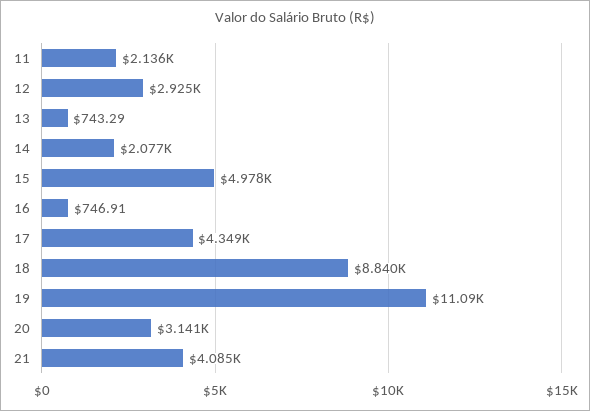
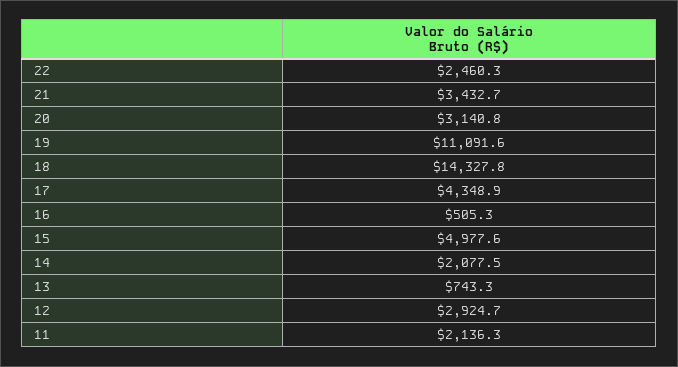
  {
    "11": 2136.3,
    "12": 2924.7,
    "13": 743.29,
    "14": 2077.5,
    "15": 4977.6,
-   "16": 746.91,
+   "16": 505.3,
    "17": 4348.9,
-   "18": 8840,
+   "18": 14327.8,
    "19": 11091.6,
    "20": 3140.8,
-   "21": 4085
+   "21": 3432.7,
+   "22": 2460.3
  }

